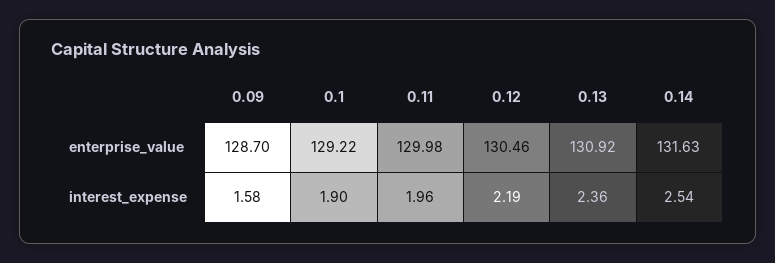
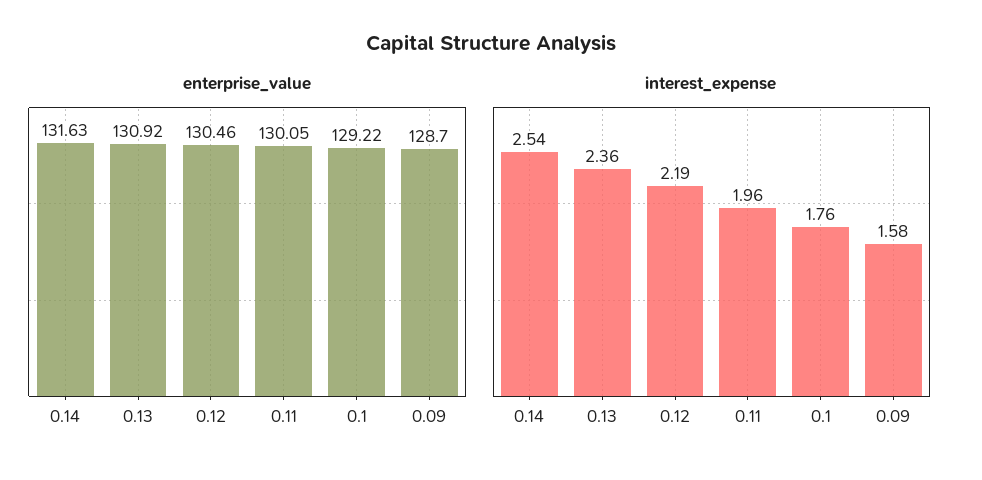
  {
    "enterprise_value": {
      "0.09": 128.7,
      "0.1": 129.22,
-     "0.11": 129.98,
+     "0.11": 130.05,
      "0.12": 130.46,
      "0.13": 130.92,
      "0.14": 131.63
    },
    "interest_expense": {
      "0.09": 1.58,
-     "0.1": 1.9,
+     "0.1": 1.76,
      "0.11": 1.96,
      "0.12": 2.19,
      "0.13": 2.36,
      "0.14": 2.54
    }
  }

